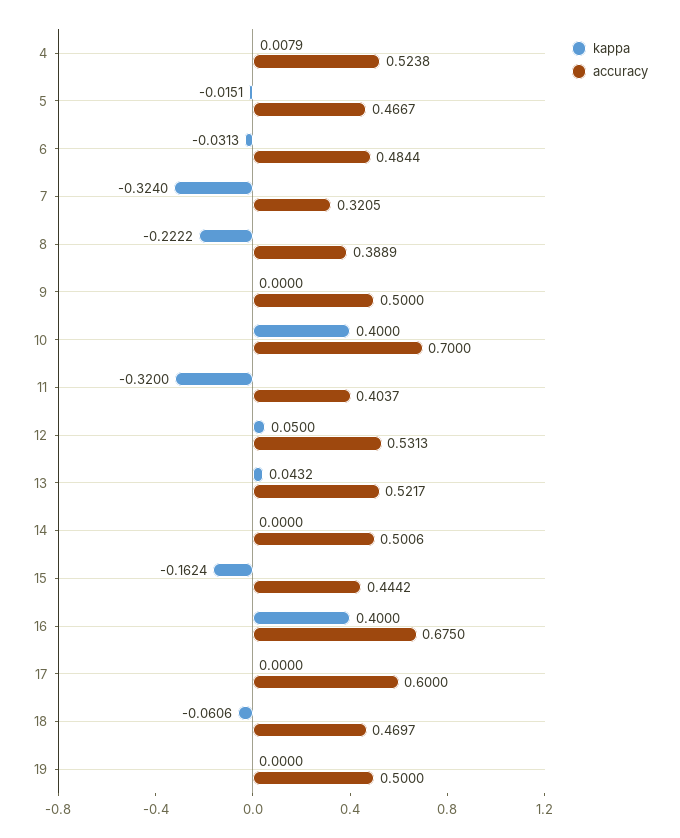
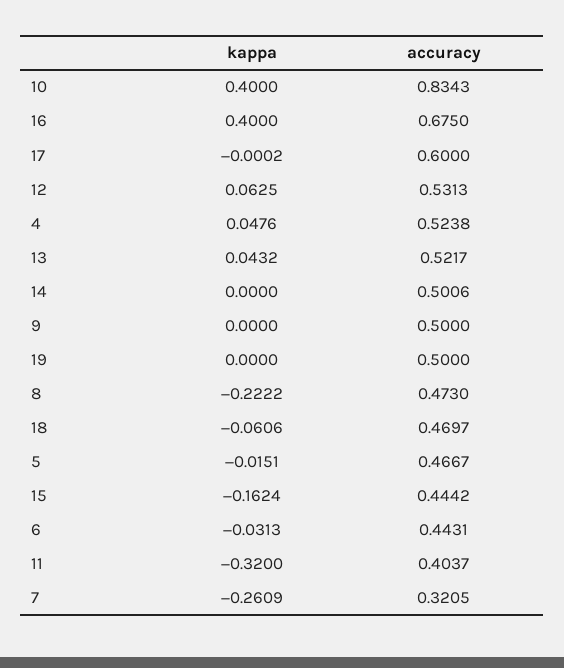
  {
    "kappa": {
-     "4": 0.0079,
+     "4": 0.0476,
      "5": -0.0151,
      "6": -0.0313,
-     "7": -0.324,
+     "7": -0.2609,
      "8": -0.2222,
      "9": 0,
      "10": 0.4,
      "11": -0.32,
-     "12": 0.05,
+     "12": 0.0625,
      "13": 0.0432,
      "14": 0,
      "15": -0.1624,
      "16": 0.4,
-     "17": 0,
+     "17": -0.0002,
      "18": -0.0606,
      "19": 0
    },
    "accuracy": {
      "4": 0.5238,
      "5": 0.4667,
-     "6": 0.4844,
+     "6": 0.4431,
      "7": 0.3205,
-     "8": 0.3889,
+     "8": 0.473,
      "9": 0.5,
-     "10": 0.7,
+     "10": 0.8343,
      "11": 0.4037,
      "12": 0.5313,
      "13": 0.5217,
      "14": 0.5006,
      "15": 0.4442,
      "16": 0.675,
      "17": 0.6,
      "18": 0.4697,
      "19": 0.5
    }
  }

